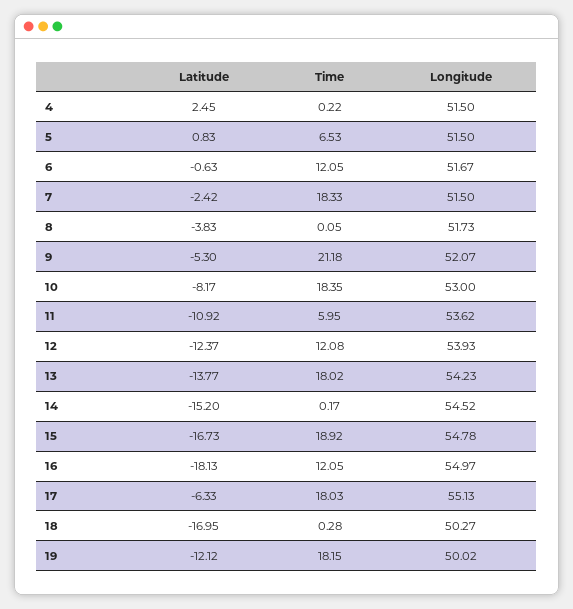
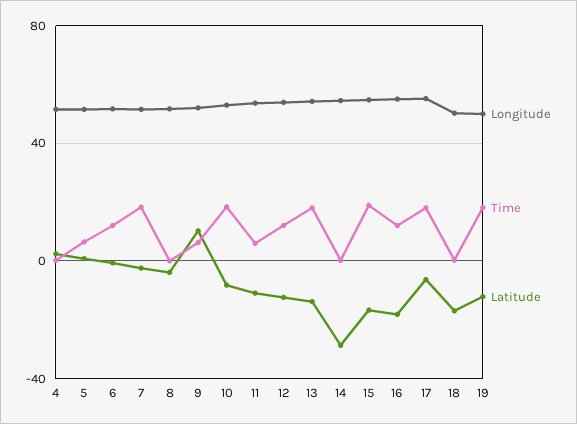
  {
    "Latitude": {
      "4": 2.45,
      "5": 0.83,
      "6": -0.63,
      "7": -2.42,
      "8": -3.83,
-     "9": -5.3,
+     "9": 10,
      "10": -8.17,
      "11": -10.92,
      "12": -12.37,
      "13": -13.77,
-     "14": -15.2,
+     "14": -30,
      "15": -16.73,
      "16": -18.13,
      "17": -6.33,
      "18": -16.95,
      "19": -12.12
    },
    "Time": {
      "4": 0.22,
      "5": 6.53,
      "6": 12.05,
      "7": 18.33,
      "8": 0.05,
-     "9": 21.18,
+     "9": 5,
      "10": 18.35,
      "11": 5.95,
      "12": 12.08,
      "13": 18.02,
      "14": 0.17,
      "15": 18.92,
      "16": 12.05,
      "17": 18.03,
      "18": 0.28,
      "19": 18.15
    },
    "Longitude": {
      "4": 51.5,
      "5": 51.5,
      "6": 51.67,
      "7": 51.5,
      "8": 51.73,
      "9": 52.07,
      "10": 53,
      "11": 53.62,
      "12": 53.93,
      "13": 54.23,
      "14": 54.52,
      "15": 54.78,
      "16": 54.97,
      "17": 55.13,
      "18": 50.27,
      "19": 50.02
    }
  }

